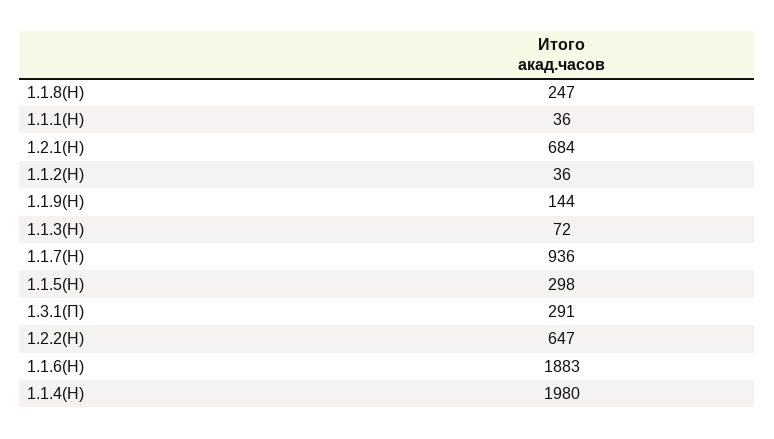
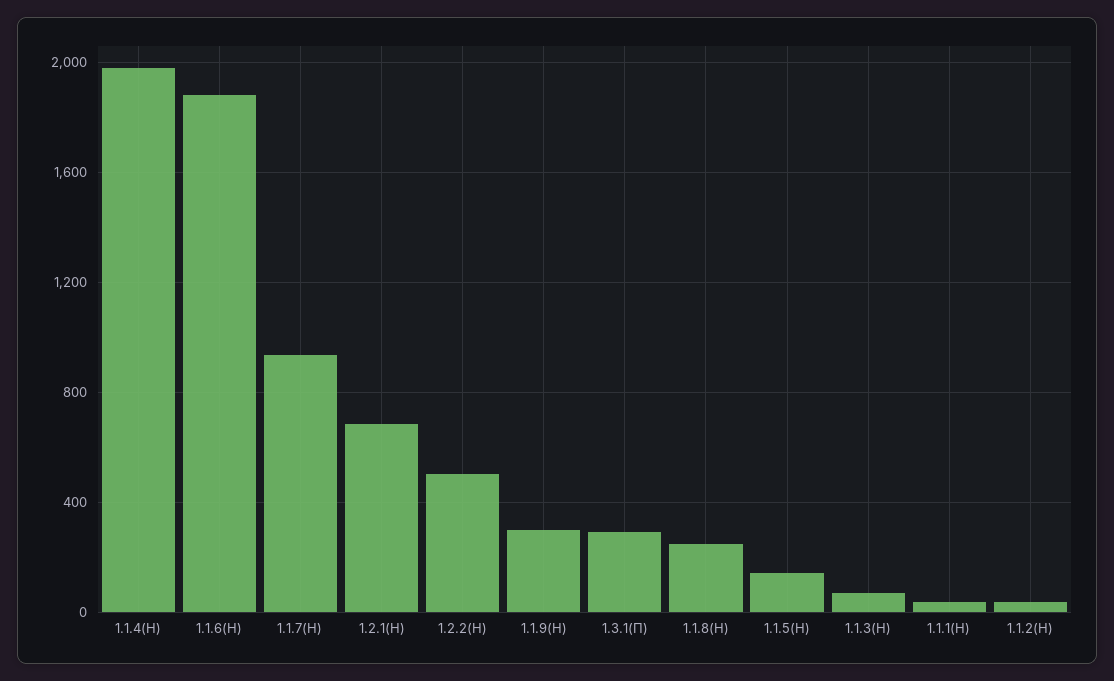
  {
    "1.1.8(Н)": 247,
    "1.1.1(Н)": 36,
    "1.2.1(Н)": 684,
    "1.1.2(Н)": 36,
-   "1.1.9(Н)": 144,
+   "1.1.9(Н)": 300,
    "1.1.3(Н)": 72,
    "1.1.7(Н)": 936,
-   "1.1.5(Н)": 298,
+   "1.1.5(Н)": 150,
    "1.3.1(П)": 291,
-   "1.2.2(Н)": 647,
+   "1.2.2(Н)": 500,
    "1.1.6(Н)": 1883,
    "1.1.4(Н)": 1980
  }

